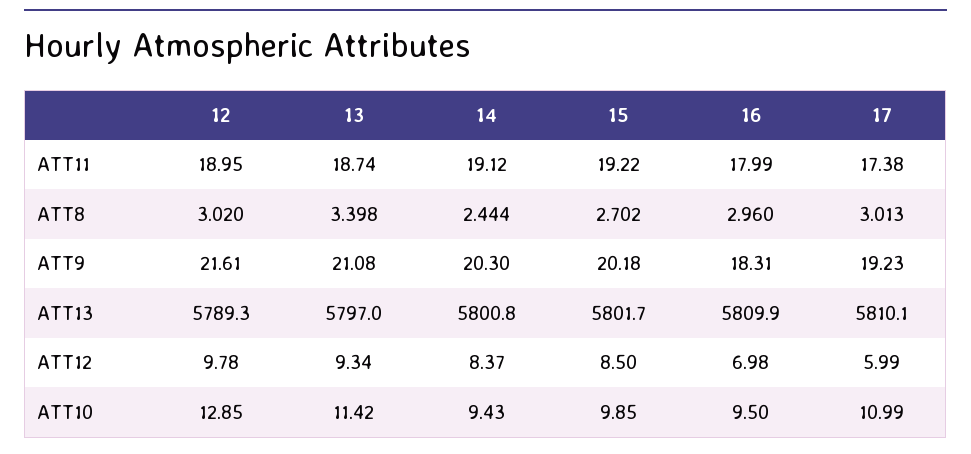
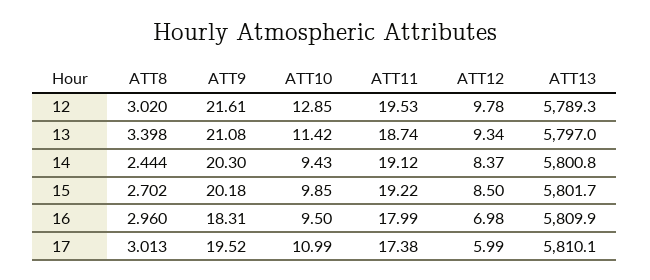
  {
    "12": {
-     "ATT11": 18.95,
+     "ATT11": 19.53,
      "ATT8": 3.02,
      "ATT9": 21.61,
      "ATT13": 5789.3,
      "ATT12": 9.78,
      "ATT10": 12.85
    },
    "13": {
      "ATT11": 18.74,
      "ATT8": 3.398,
      "ATT9": 21.08,
      "ATT13": 5797,
      "ATT12": 9.34,
      "ATT10": 11.42
    },
    "14": {
      "ATT11": 19.12,
      "ATT8": 2.444,
      "ATT9": 20.3,
      "ATT13": 5800.8,
      "ATT12": 8.37,
      "ATT10": 9.43
    },
    "15": {
      "ATT11": 19.22,
      "ATT8": 2.702,
      "ATT9": 20.18,
      "ATT13": 5801.7,
      "ATT12": 8.5,
      "ATT10": 9.85
    },
    "16": {
      "ATT11": 17.99,
      "ATT8": 2.96,
      "ATT9": 18.31,
      "ATT13": 5809.9,
      "ATT12": 6.98,
      "ATT10": 9.5
    },
    "17": {
      "ATT11": 17.38,
      "ATT8": 3.013,
-     "ATT9": 19.23,
+     "ATT9": 19.52,
      "ATT13": 5810.1,
      "ATT12": 5.99,
      "ATT10": 10.99
    }
  }

